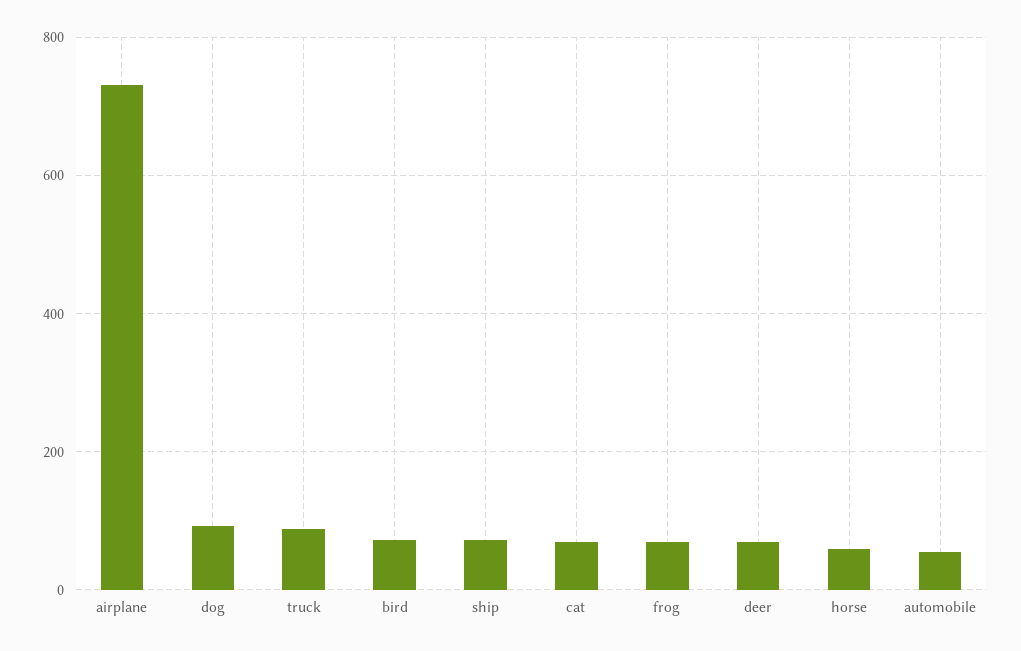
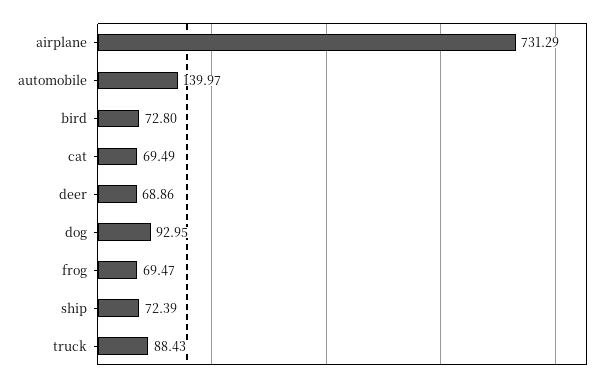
  {
    "airplane": 731.29,
    "dog": 92.95,
    "truck": 88.43,
    "bird": 72.8,
    "ship": 72.39,
    "cat": 69.49,
    "frog": 69.47,
    "deer": 68.86,
-   "horse": 60,
-   "automobile": 60
+   "automobile": 139.97
  }

